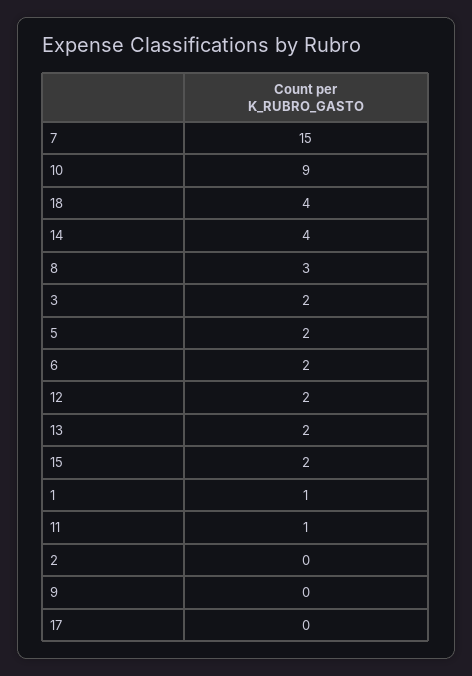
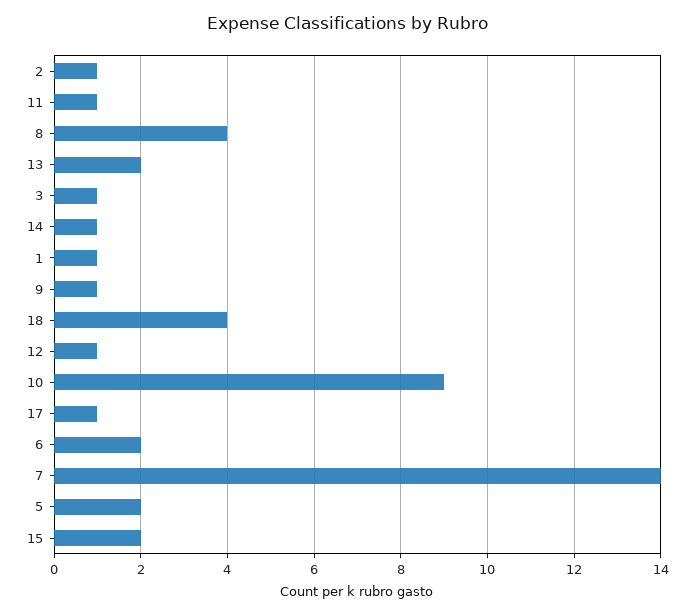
  {
-   "7": 15,
+   "7": 14,
    "10": 9,
    "18": 4,
-   "14": 4,
+   "14": 1,
-   "8": 3,
+   "8": 4,
-   "3": 2,
+   "3": 1,
    "5": 2,
    "6": 2,
-   "12": 2,
+   "12": 1,
    "13": 2,
    "15": 2,
    "1": 1,
    "11": 1,
-   "2": 0,
+   "2": 1,
-   "9": 0,
+   "9": 1,
-   "17": 0
+   "17": 1
  }

